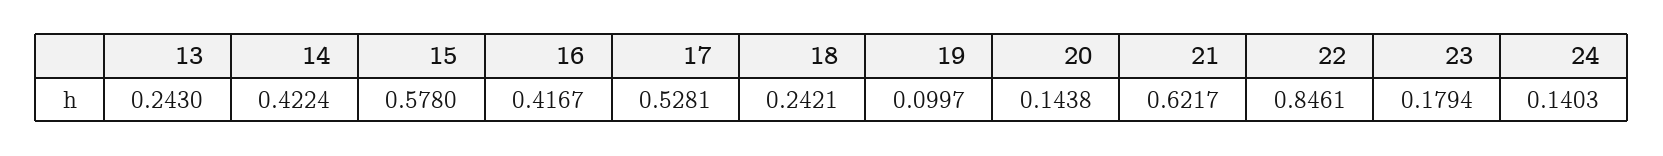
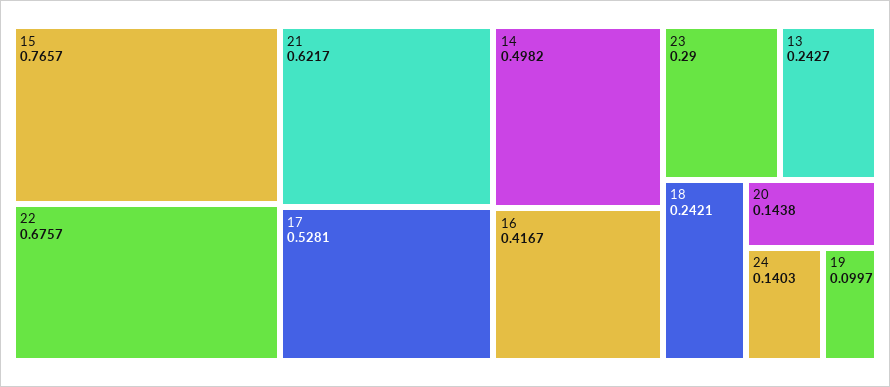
  {
-   "13": 0.243,
+   "13": 0.2427,
-   "14": 0.4224,
+   "14": 0.4982,
-   "15": 0.578,
+   "15": 0.7657,
    "16": 0.4167,
    "17": 0.5281,
    "18": 0.2421,
    "19": 0.0997,
    "20": 0.1438,
    "21": 0.6217,
-   "22": 0.8461,
+   "22": 0.6757,
-   "23": 0.1794,
+   "23": 0.29,
    "24": 0.1403
  }

